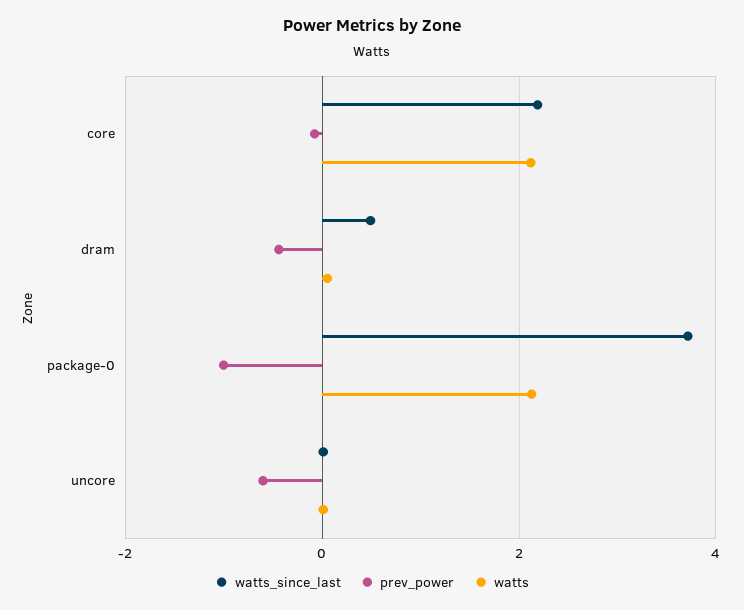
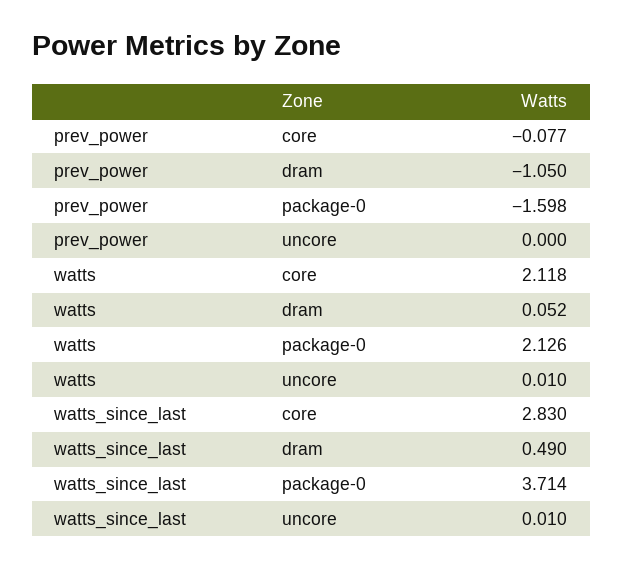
  {
    "watts_since_last": {
-     "core": 2.2,
+     "core": 2.83,
      "dram": 0.49,
      "package-0": 3.714,
      "uncore": 0.01
    },
    "prev_power": {
      "core": -0.077,
-     "dram": -0.4,
+     "dram": -1.05,
-     "package-0": -1,
+     "package-0": -1.598,
-     "uncore": -0.6
+     "uncore": 0
    },
    "watts": {
      "core": 2.118,
      "dram": 0.052,
      "package-0": 2.126,
      "uncore": 0.01
    }
  }

